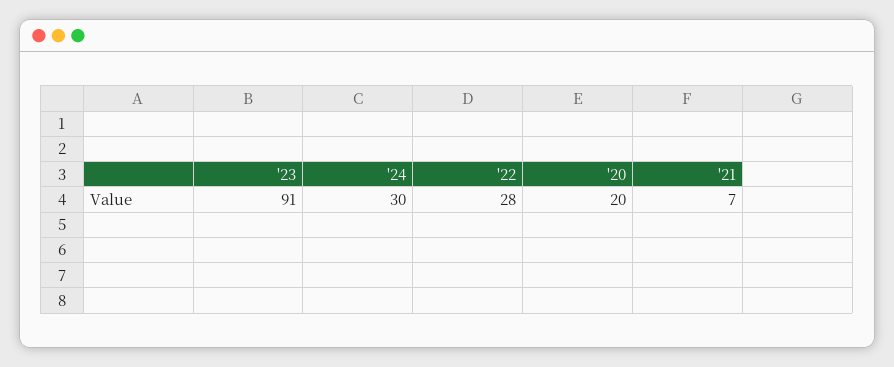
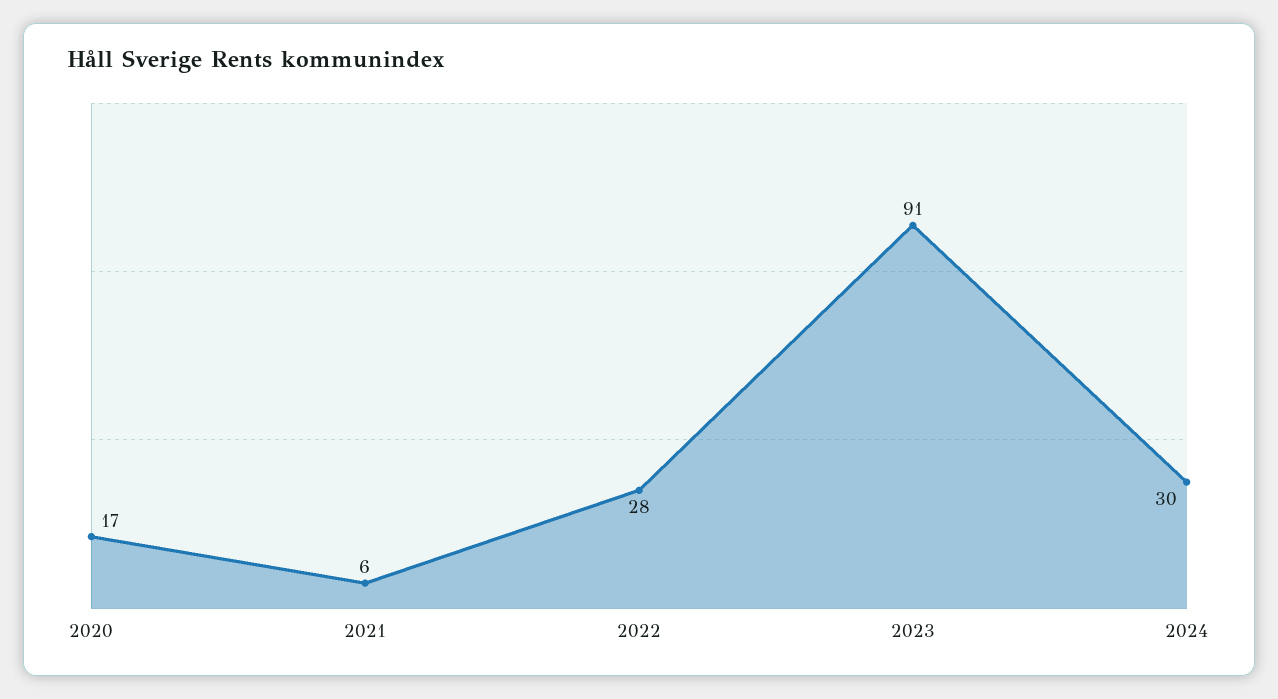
  {
    "'23": 91,
    "'24": 30,
    "'22": 28,
-   "'20": 20,
+   "'20": 17,
-   "'21": 7
+   "'21": 6
  }

